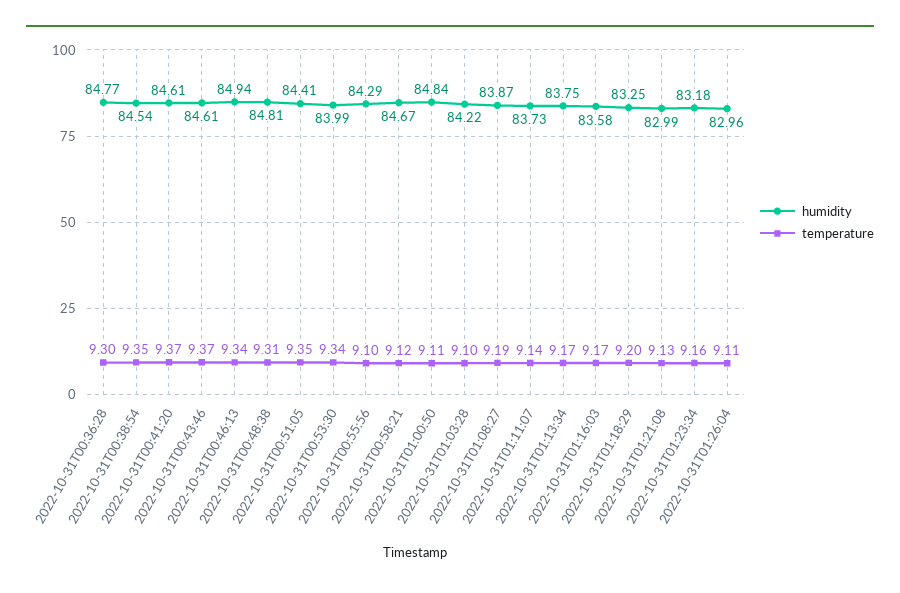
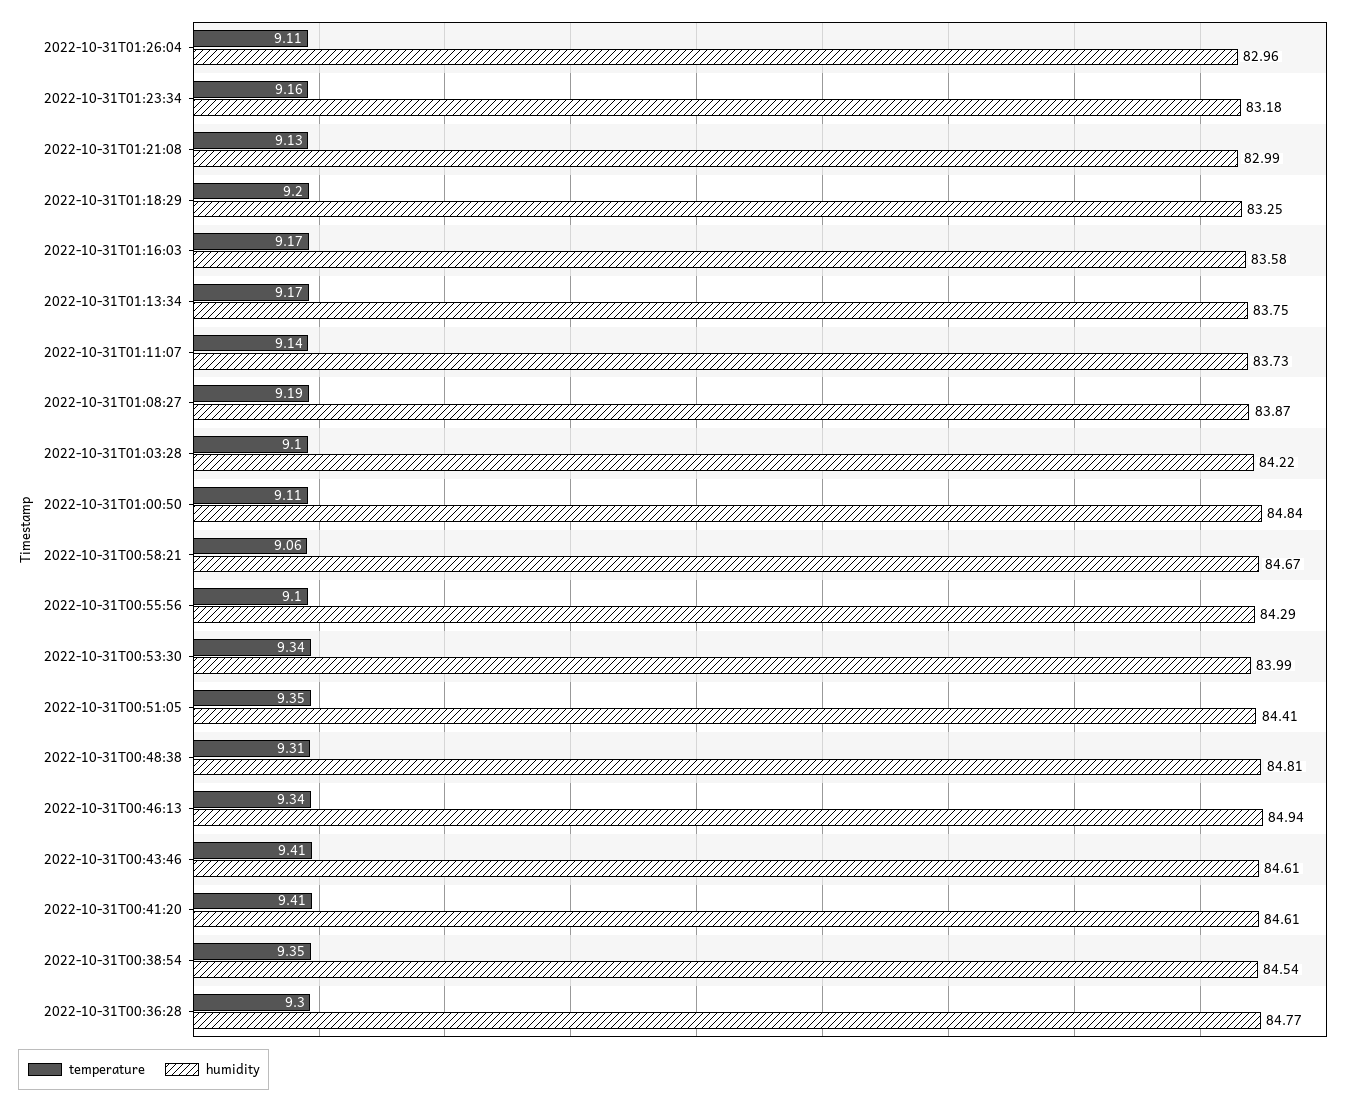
  {
    "humidity": {
      "2022-10-31T00:36:28": 84.77,
      "2022-10-31T00:38:54": 84.54,
      "2022-10-31T00:41:20": 84.61,
      "2022-10-31T00:43:46": 84.61,
      "2022-10-31T00:46:13": 84.94,
      "2022-10-31T00:48:38": 84.81,
      "2022-10-31T00:51:05": 84.41,
      "2022-10-31T00:53:30": 83.99,
      "2022-10-31T00:55:56": 84.29,
      "2022-10-31T00:58:21": 84.67,
      "2022-10-31T01:00:50": 84.84,
      "2022-10-31T01:03:28": 84.22,
      "2022-10-31T01:08:27": 83.87,
      "2022-10-31T01:11:07": 83.73,
      "2022-10-31T01:13:34": 83.75,
      "2022-10-31T01:16:03": 83.58,
      "2022-10-31T01:18:29": 83.25,
      "2022-10-31T01:21:08": 82.99,
      "2022-10-31T01:23:34": 83.18,
      "2022-10-31T01:26:04": 82.96
    },
    "temperature": {
      "2022-10-31T00:36:28": 9.3,
      "2022-10-31T00:38:54": 9.35,
-     "2022-10-31T00:41:20": 9.37,
+     "2022-10-31T00:41:20": 9.41,
-     "2022-10-31T00:43:46": 9.37,
+     "2022-10-31T00:43:46": 9.41,
      "2022-10-31T00:46:13": 9.34,
      "2022-10-31T00:48:38": 9.31,
      "2022-10-31T00:51:05": 9.35,
      "2022-10-31T00:53:30": 9.34,
      "2022-10-31T00:55:56": 9.1,
-     "2022-10-31T00:58:21": 9.12,
+     "2022-10-31T00:58:21": 9.06,
      "2022-10-31T01:00:50": 9.11,
      "2022-10-31T01:03:28": 9.1,
      "2022-10-31T01:08:27": 9.19,
      "2022-10-31T01:11:07": 9.14,
      "2022-10-31T01:13:34": 9.17,
      "2022-10-31T01:16:03": 9.17,
      "2022-10-31T01:18:29": 9.2,
      "2022-10-31T01:21:08": 9.13,
      "2022-10-31T01:23:34": 9.16,
      "2022-10-31T01:26:04": 9.11
    }
  }

